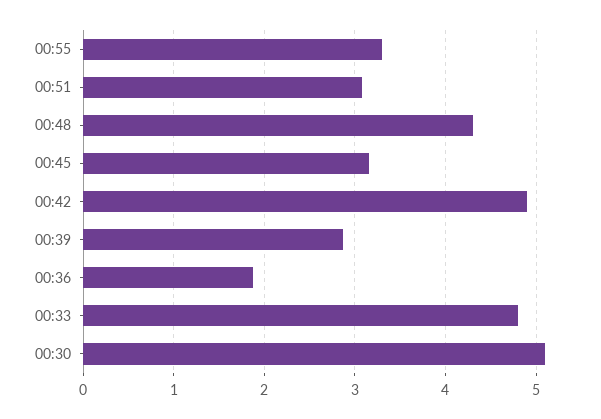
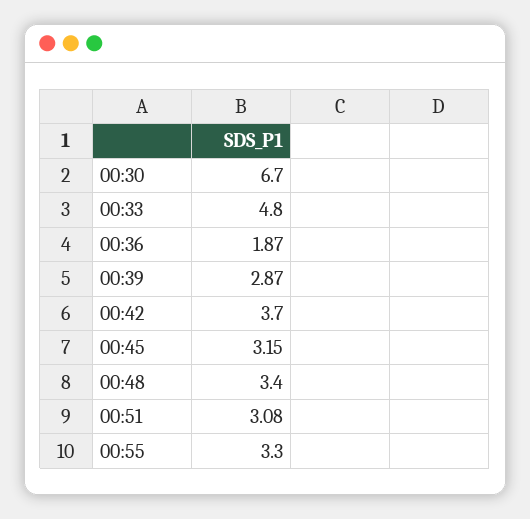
  {
    "00:55": 3.3,
    "00:51": 3.08,
-   "00:48": 4.3,
+   "00:48": 3.4,
    "00:45": 3.15,
-   "00:42": 4.9,
+   "00:42": 3.7,
    "00:39": 2.87,
    "00:36": 1.87,
    "00:33": 4.8,
-   "00:30": 5.1
+   "00:30": 6.7
  }

